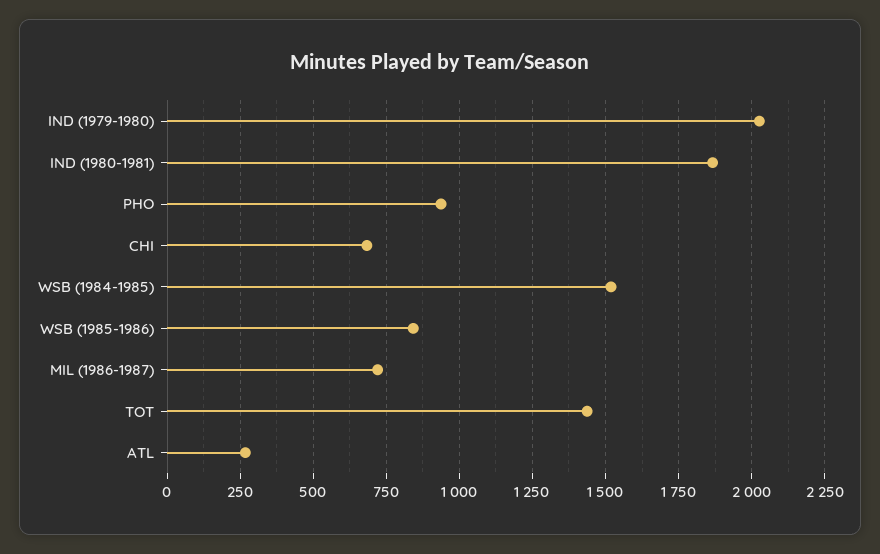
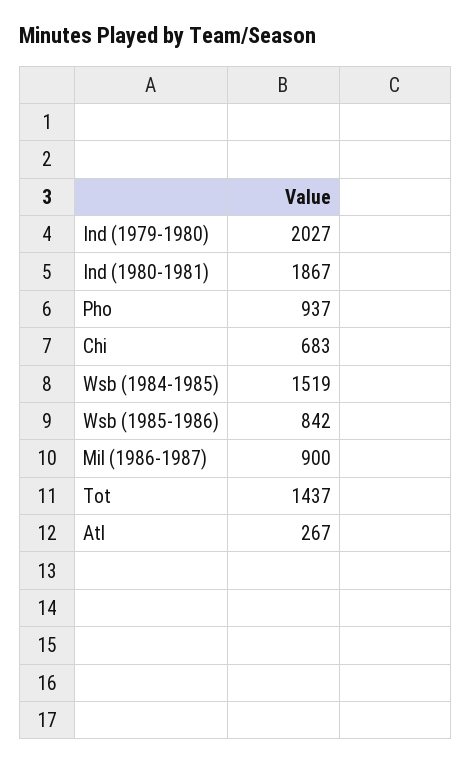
  {
    "IND (1979-1980)": 2027,
    "IND (1980-1981)": 1867,
    "PHO": 937,
    "CHI": 683,
    "WSB (1984-1985)": 1519,
    "WSB (1985-1986)": 842,
-   "MIL (1986-1987)": 725,
+   "MIL (1986-1987)": 900,
    "TOT": 1437,
    "ATL": 267
  }

